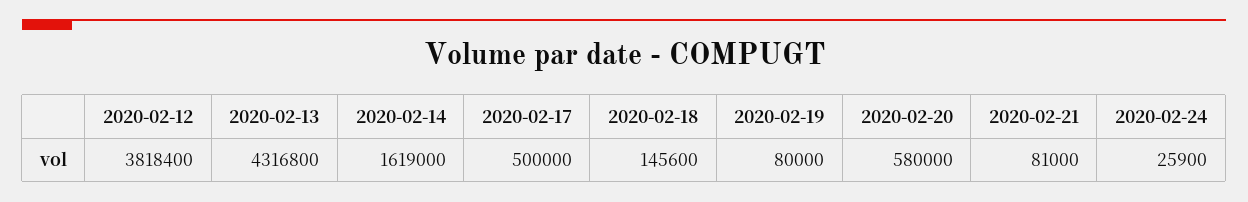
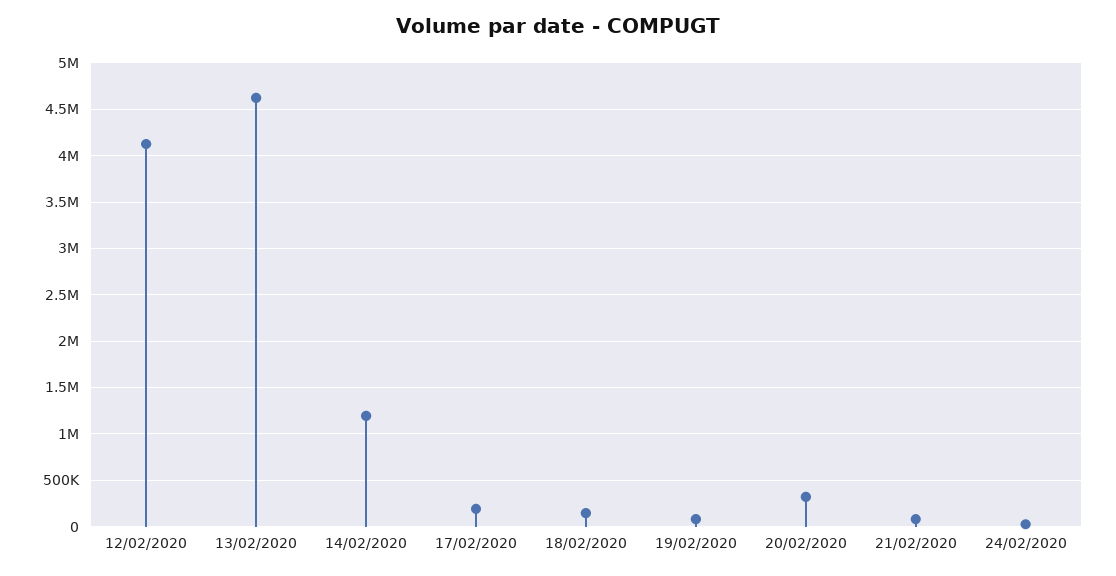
  {
-   "2020-02-12": 3818400,
+   "2020-02-12": 4100000,
-   "2020-02-13": 4316800,
+   "2020-02-13": 4600000,
-   "2020-02-14": 1619000,
+   "2020-02-14": 1200000,
-   "2020-02-17": 500000,
+   "2020-02-17": 200000,
    "2020-02-18": 145600,
    "2020-02-19": 80000,
-   "2020-02-20": 580000,
+   "2020-02-20": 300000,
    "2020-02-21": 81000,
    "2020-02-24": 25900
  }

